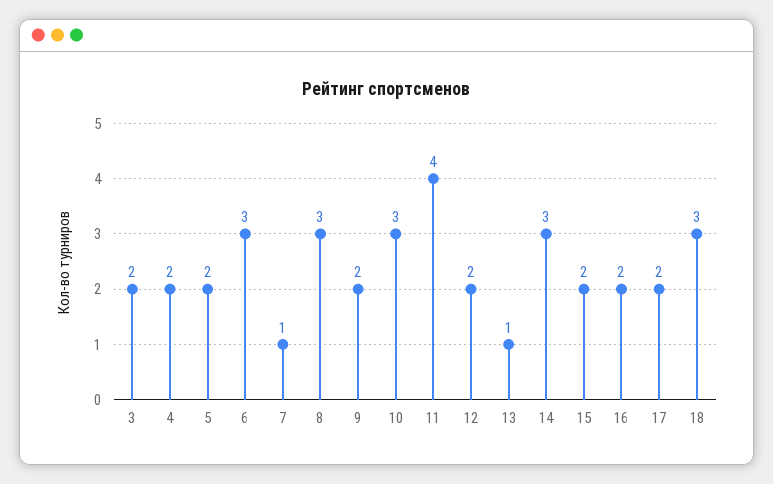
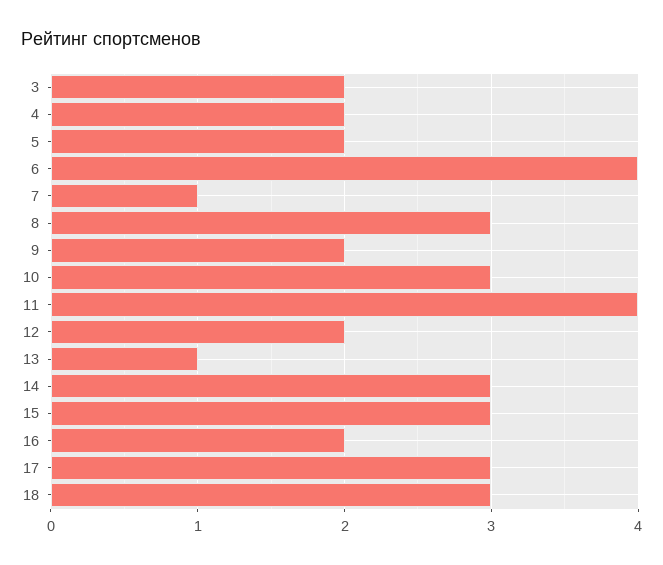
  {
    "3": 2,
    "4": 2,
    "5": 2,
-   "6": 3,
+   "6": 4,
    "7": 1,
    "8": 3,
    "9": 2,
    "10": 3,
    "11": 4,
    "12": 2,
    "13": 1,
    "14": 3,
-   "15": 2,
+   "15": 3,
    "16": 2,
-   "17": 2,
+   "17": 3,
    "18": 3
  }

